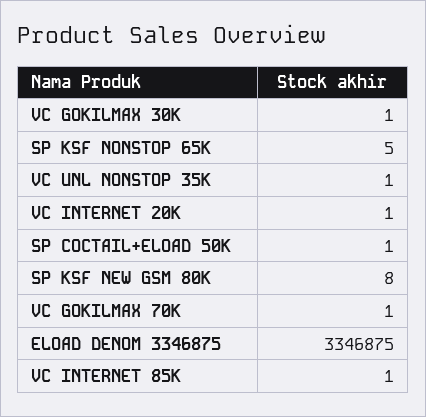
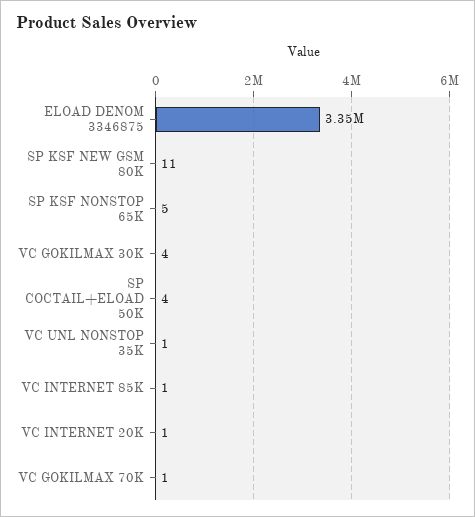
  {
-   "VC GOKILMAX 30K": 1,
+   "VC GOKILMAX 30K": 4,
    "SP KSF NONSTOP 65K": 5,
    "VC UNL NONSTOP 35K": 1,
    "VC INTERNET 20K": 1,
-   "SP COCTAIL+ELOAD 50K": 1,
+   "SP COCTAIL+ELOAD 50K": 4,
-   "SP KSF NEW GSM 80K": 8,
+   "SP KSF NEW GSM 80K": 11,
    "VC GOKILMAX 70K": 1,
    "ELOAD DENOM 3346875": 3346875,
    "VC INTERNET 85K": 1
  }

